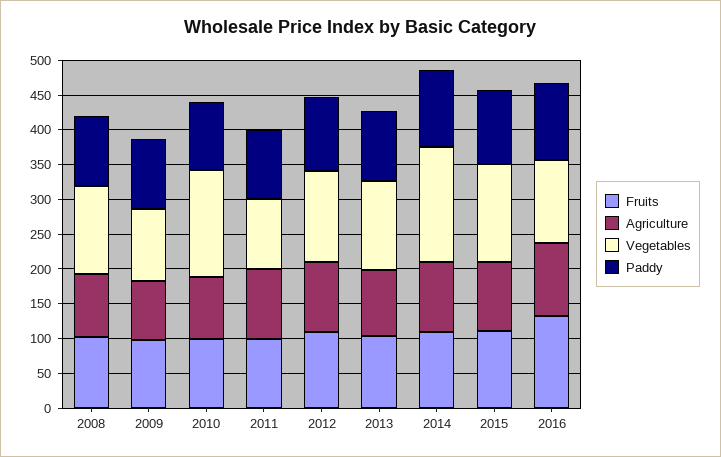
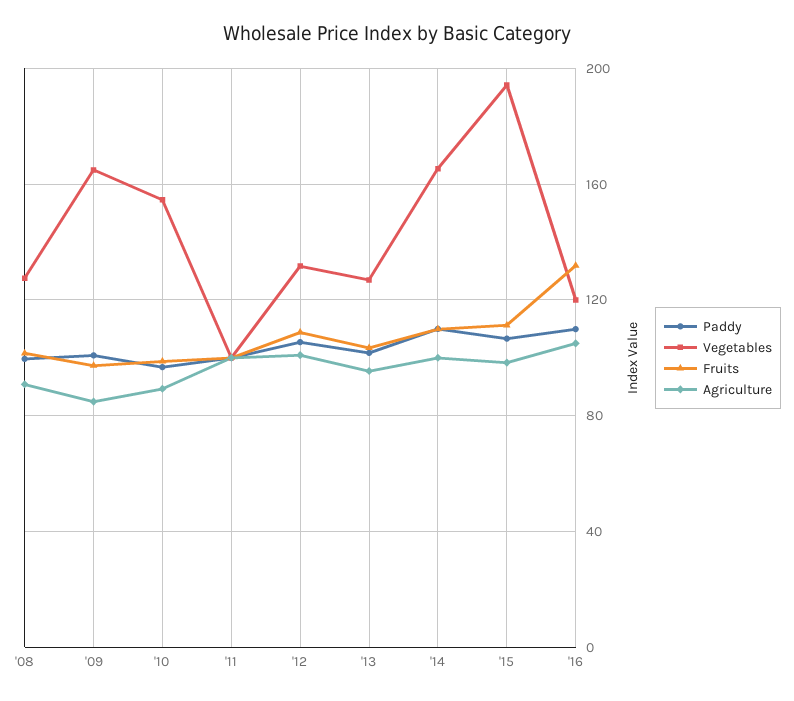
  {
    "Fruits": {
      "2008": 100,
      "2009": 95,
      "2010": 100,
      "2011": 100,
      "2012": 110,
      "2013": 105,
      "2014": 110,
      "2015": 110,
      "2016": 130
    },
    "Agriculture": {
      "2008": 90,
      "2009": 85,
      "2010": 90,
      "2011": 100,
      "2012": 100,
      "2013": 95,
      "2014": 100,
      "2015": 100,
      "2016": 105
    },
    "Vegetables": {
      "2008": 125,
-     "2009": 100,
+     "2009": 165,
      "2010": 155,
      "2011": 100,
      "2012": 130,
      "2013": 125,
      "2014": 165,
-     "2015": 150,
+     "2015": 195,
      "2016": 120
    },
    "Paddy": {
      "2008": 100,
      "2009": 100,
      "2010": 95,
      "2011": 100,
      "2012": 105,
      "2013": 100,
      "2014": 110,
      "2015": 105,
      "2016": 110
    }
  }

